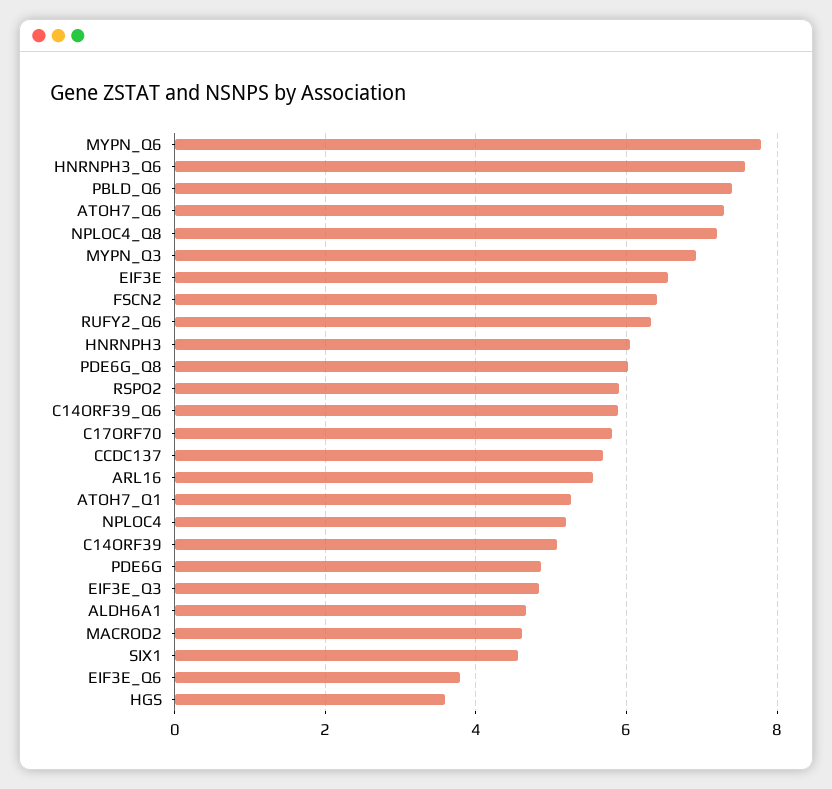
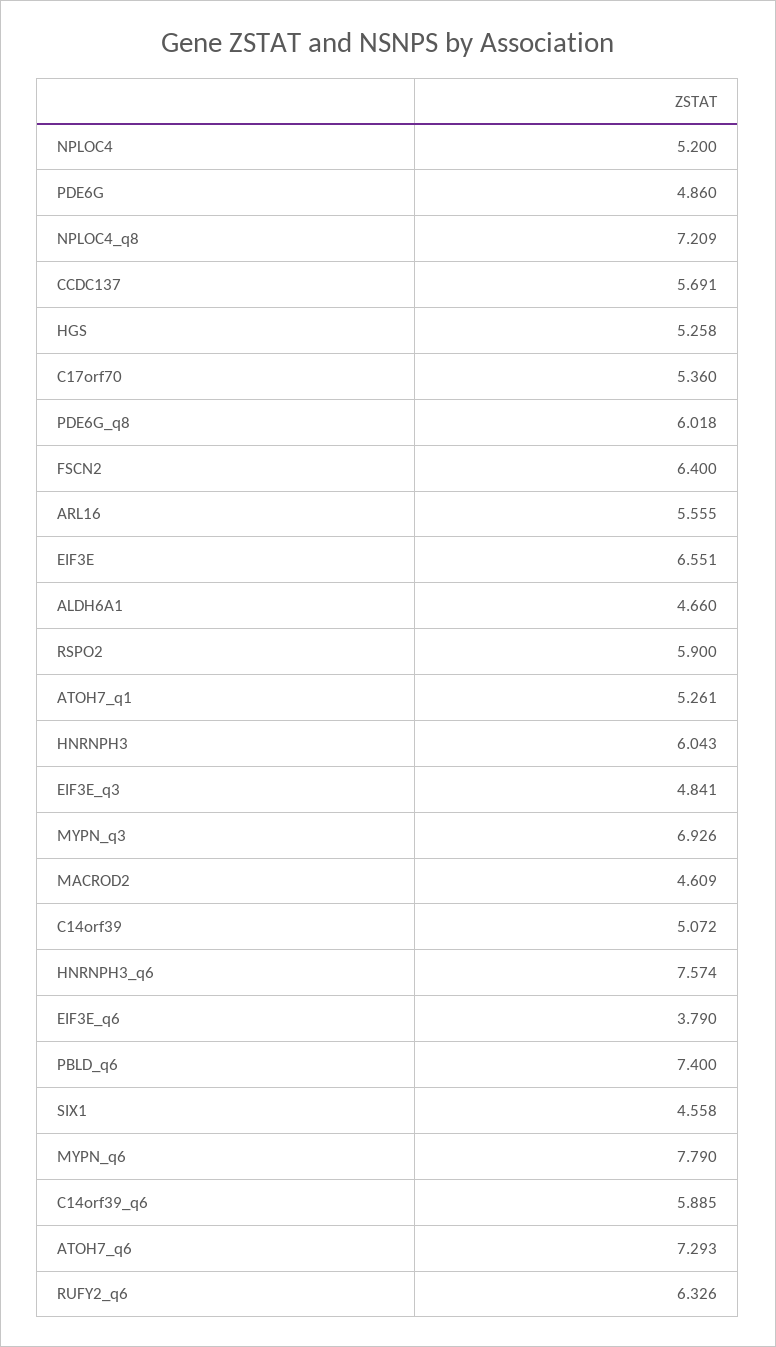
  {
    "MYPN_Q6": 7.79,
    "HNRNPH3_Q6": 7.574,
    "PBLD_Q6": 7.4,
    "ATOH7_Q6": 7.293,
    "NPLOC4_Q8": 7.209,
    "MYPN_Q3": 6.926,
    "EIF3E": 6.551,
    "FSCN2": 6.4,
    "RUFY2_Q6": 6.326,
    "HNRNPH3": 6.043,
    "PDE6G_Q8": 6.018,
    "RSPO2": 5.9,
    "C14ORF39_Q6": 5.885,
-   "C17ORF70": 5.8,
+   "C17ORF70": 5.36,
    "CCDC137": 5.691,
    "ARL16": 5.555,
    "ATOH7_Q1": 5.261,
    "NPLOC4": 5.2,
    "C14ORF39": 5.072,
    "PDE6G": 4.86,
    "EIF3E_Q3": 4.841,
    "ALDH6A1": 4.66,
    "MACROD2": 4.609,
    "SIX1": 4.558,
    "EIF3E_Q6": 3.79,
-   "HGS": 3.6
+   "HGS": 5.258
  }

